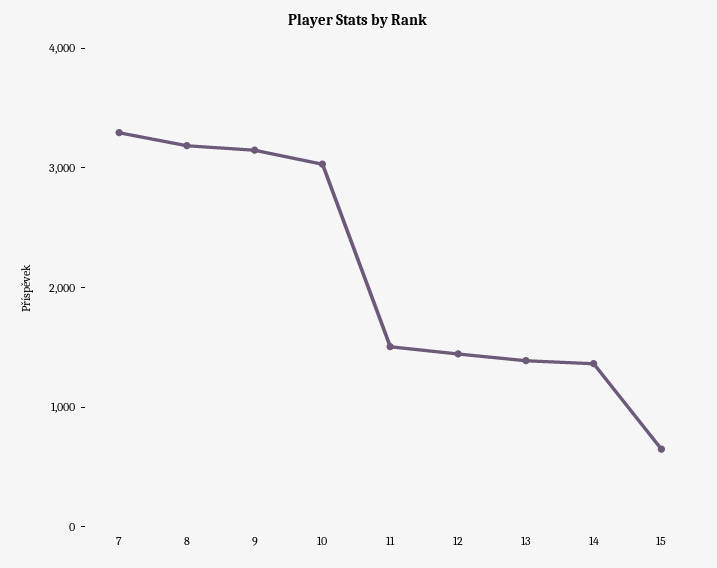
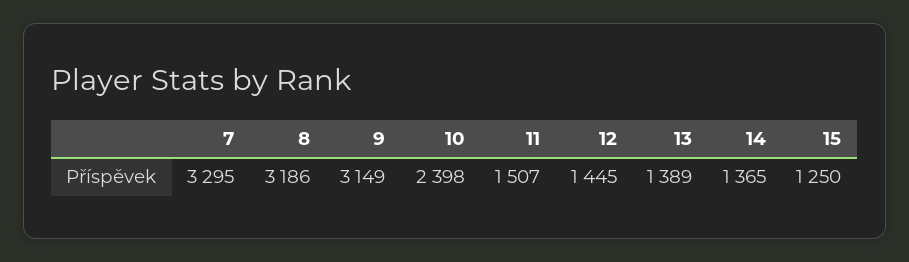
  {
    "7": 3295,
    "8": 3186,
    "9": 3149,
-   "10": 3000,
+   "10": 2398,
    "11": 1507,
    "12": 1445,
    "13": 1389,
    "14": 1365,
-   "15": 600
+   "15": 1250
  }

